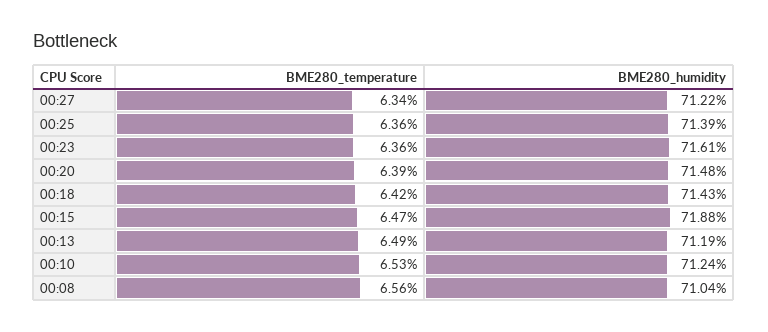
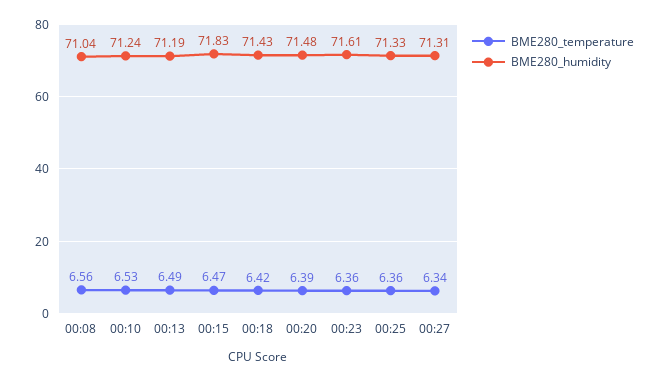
  {
    "BME280_temperature": {
      "00:27": 6.34,
      "00:25": 6.36,
      "00:23": 6.36,
      "00:20": 6.39,
      "00:18": 6.42,
      "00:15": 6.47,
      "00:13": 6.49,
      "00:10": 6.53,
      "00:08": 6.56
    },
    "BME280_humidity": {
-     "00:27": 71.22,
+     "00:27": 71.31,
-     "00:25": 71.39,
+     "00:25": 71.33,
      "00:23": 71.61,
      "00:20": 71.48,
      "00:18": 71.43,
-     "00:15": 71.88,
+     "00:15": 71.83,
      "00:13": 71.19,
      "00:10": 71.24,
      "00:08": 71.04
    }
  }

